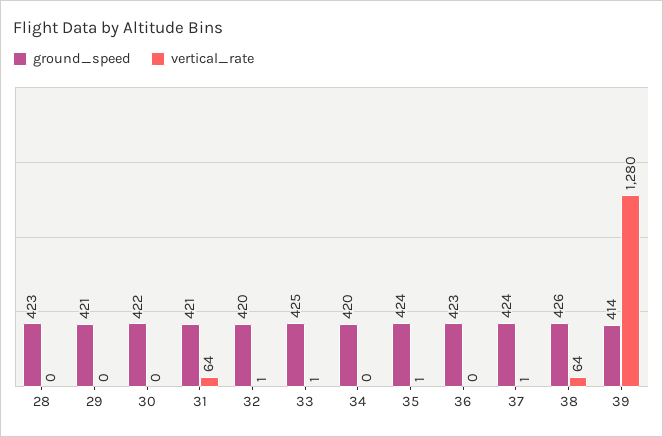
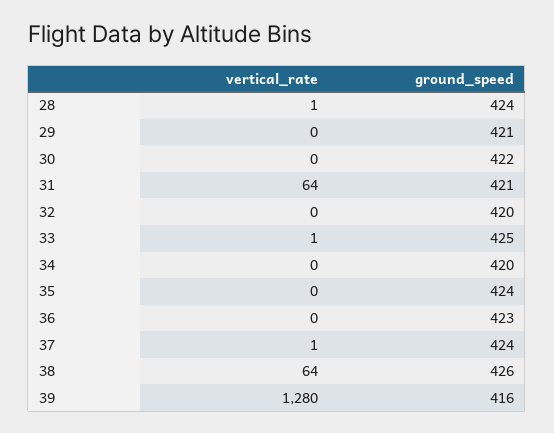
  {
    "ground_speed": {
-     "28": 423,
+     "28": 424,
      "29": 421,
      "30": 422,
      "31": 421,
      "32": 420,
      "33": 425,
      "34": 420,
      "35": 424,
      "36": 423,
      "37": 424,
      "38": 426,
-     "39": 414
+     "39": 416
    },
    "vertical_rate": {
-     "28": 0,
+     "28": 1,
      "29": 0,
      "30": 0,
      "31": 64,
-     "32": 1,
+     "32": 0,
      "33": 1,
      "34": 0,
-     "35": 1,
+     "35": 0,
      "36": 0,
      "37": 1,
      "38": 64,
      "39": 1280
    }
  }

